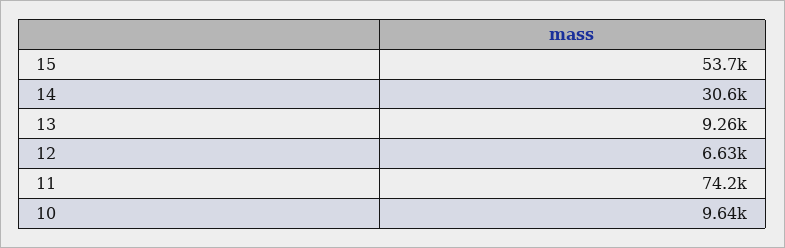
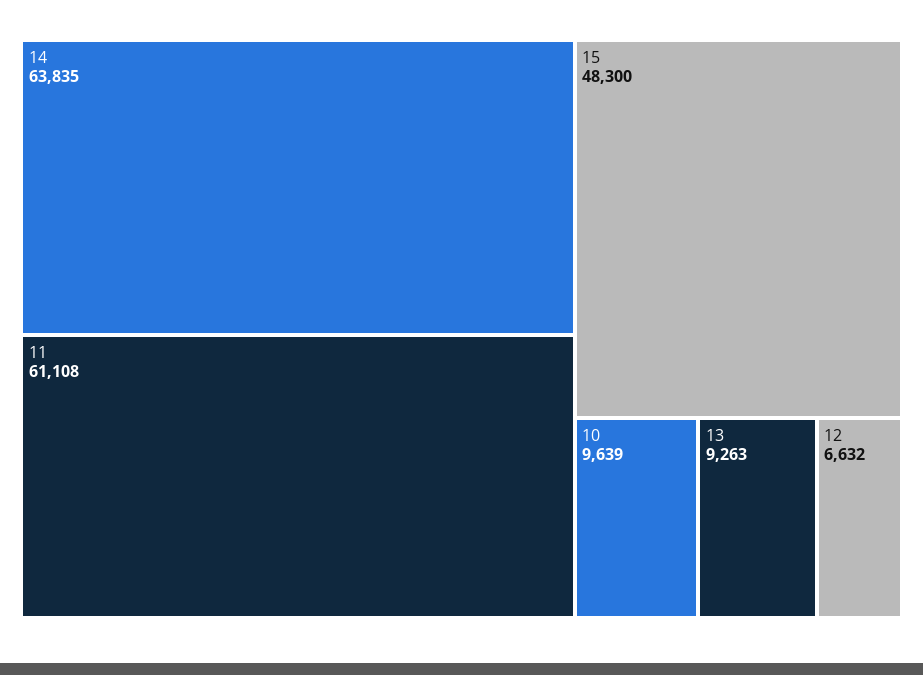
  {
-   "15": 53700,
+   "15": 48300,
-   "14": 30600,
+   "14": 63835,
    "13": 9263,
    "12": 6632,
-   "11": 74200,
+   "11": 61108,
    "10": 9639
  }

